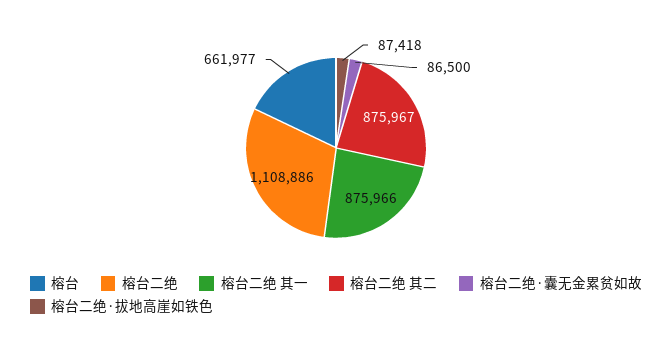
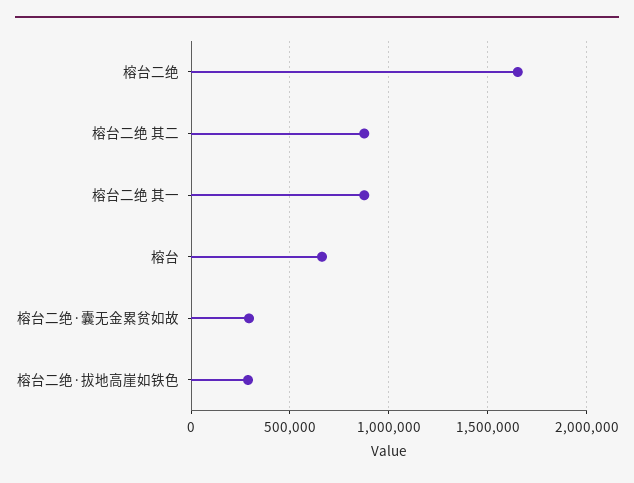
  {
    "榕台": 661977,
-   "榕台二绝": 1108886,
+   "榕台二绝": 1650000,
    "榕台二绝 其一": 875966,
    "榕台二绝 其二": 875967,
-   "榕台二绝·囊无金累贫如故": 86500,
+   "榕台二绝·囊无金累贫如故": 300000,
-   "榕台二绝·拔地高崖如铁色": 87418
+   "榕台二绝·拔地高崖如铁色": 300000
  }

